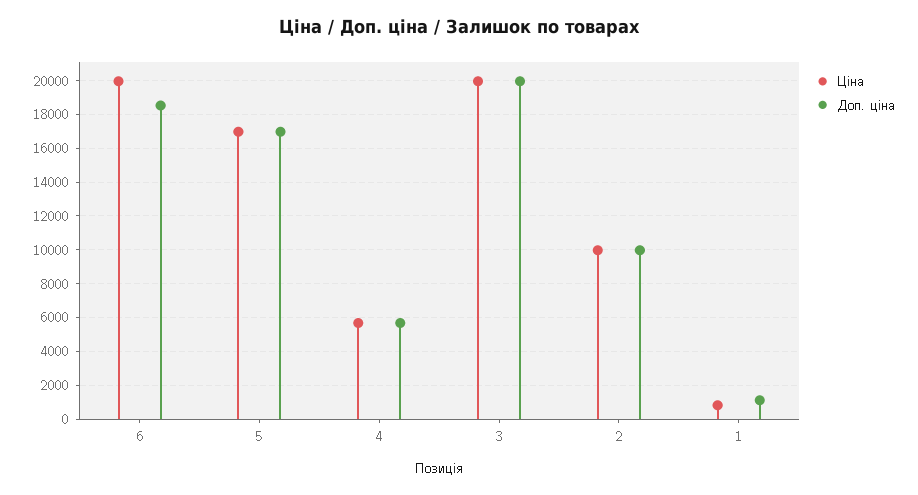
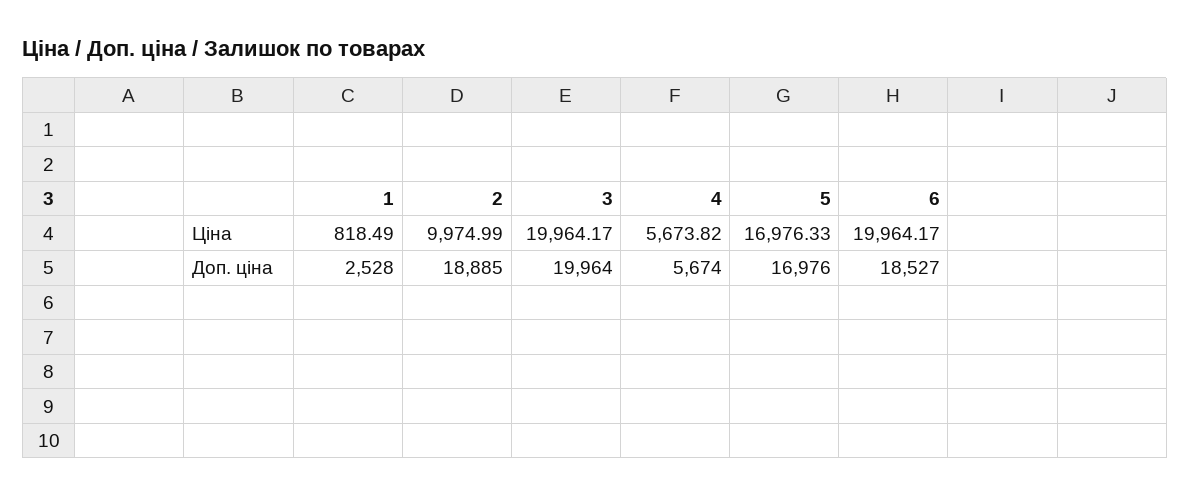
  {
    "Ціна": {
      "6": 19964.17,
      "5": 16976.33,
      "4": 5673.82,
      "3": 19964.17,
      "2": 9974.99,
      "1": 818.49
    },
    "Доп. ціна": {
      "6": 18527,
      "5": 16976,
      "4": 5674,
      "3": 19964,
-     "2": 10000,
+     "2": 18885,
-     "1": 1000
+     "1": 2528
    }
  }

